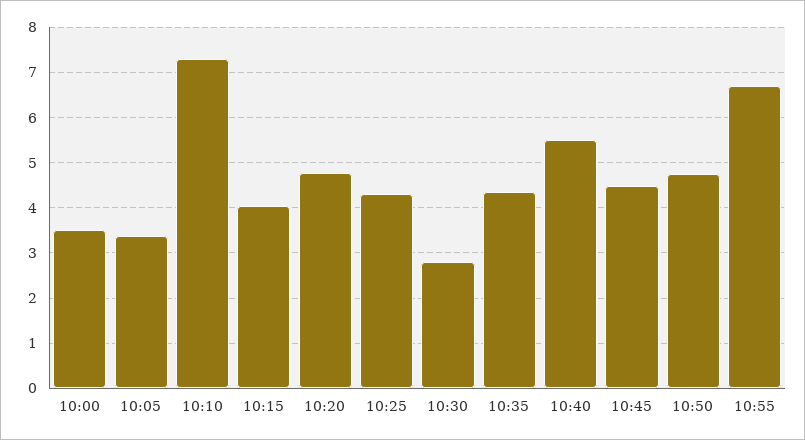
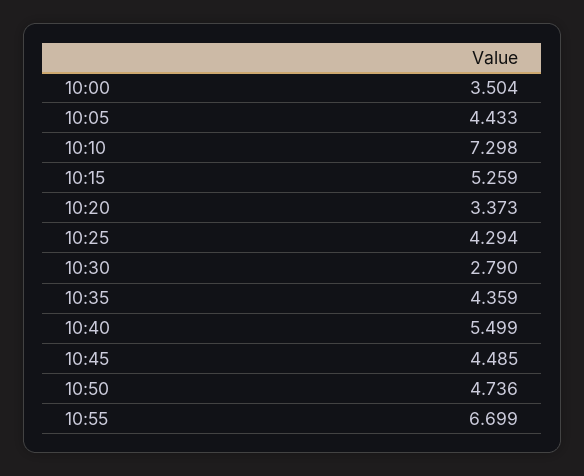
  {
    "10:00": 3.504,
-   "10:05": 3.4,
+   "10:05": 4.433,
    "10:10": 7.298,
-   "10:15": 4,
+   "10:15": 5.259,
-   "10:20": 4.8,
+   "10:20": 3.373,
    "10:25": 4.294,
    "10:30": 2.79,
    "10:35": 4.359,
    "10:40": 5.499,
    "10:45": 4.485,
    "10:50": 4.736,
    "10:55": 6.699
  }

